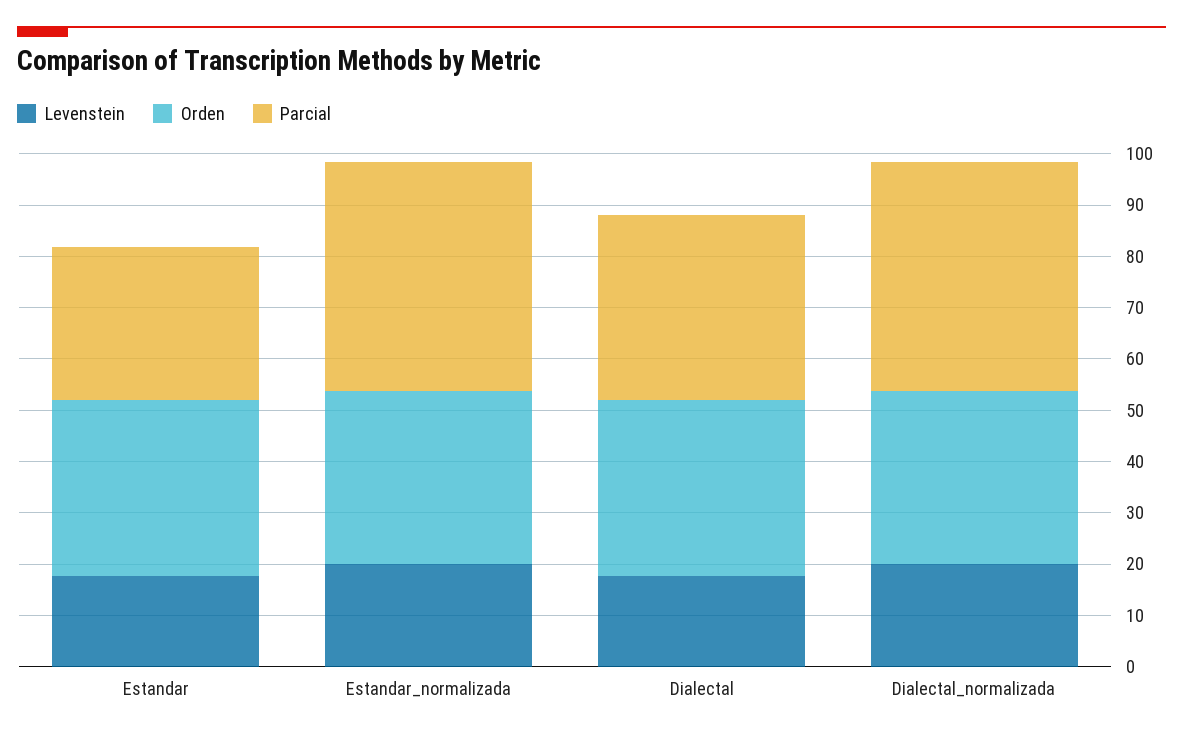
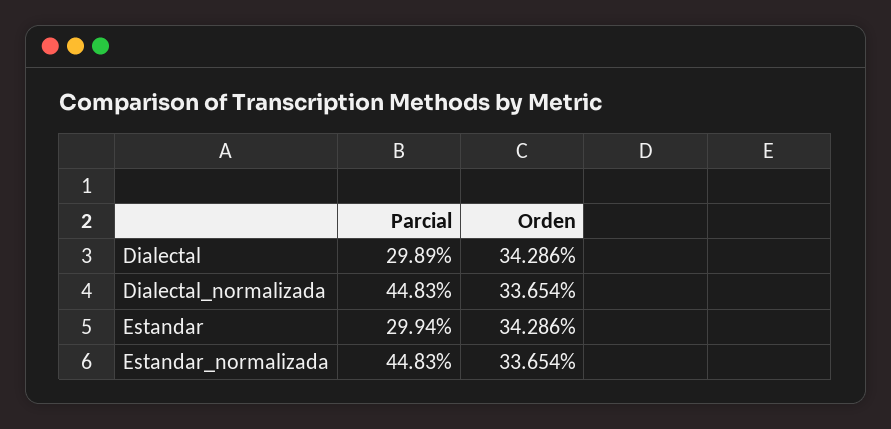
  {
-   "Levenstein": {
-     "Estandar": 18,
-     "Estandar_normalizada": 20,
-     "Dialectal": 18,
-     "Dialectal_normalizada": 20
-   },
    "Orden": {
      "Estandar": 34.286,
      "Estandar_normalizada": 33.654,
      "Dialectal": 34.286,
      "Dialectal_normalizada": 33.654
    },
    "Parcial": {
      "Estandar": 29.94,
      "Estandar_normalizada": 44.83,
-     "Dialectal": 36,
+     "Dialectal": 29.89,
      "Dialectal_normalizada": 44.83
    }
  }

